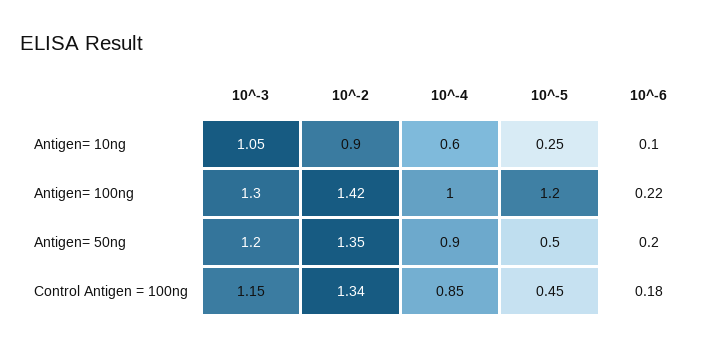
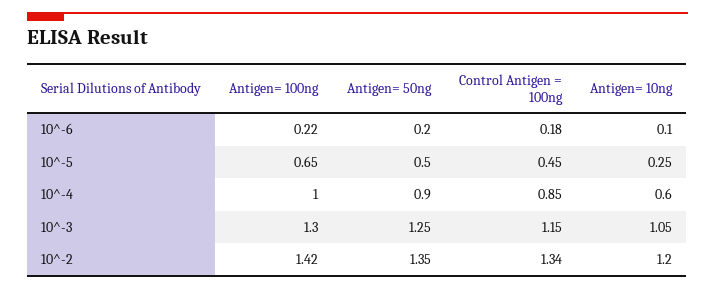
  {
    "10^-3": {
      "Antigen= 10ng": 1.05,
      "Antigen= 100ng": 1.3,
-     "Antigen= 50ng": 1.2,
+     "Antigen= 50ng": 1.25,
      "Control Antigen = 100ng": 1.15
    },
    "10^-2": {
-     "Antigen= 10ng": 0.9,
+     "Antigen= 10ng": 1.2,
      "Antigen= 100ng": 1.42,
      "Antigen= 50ng": 1.35,
      "Control Antigen = 100ng": 1.34
    },
    "10^-4": {
      "Antigen= 10ng": 0.6,
      "Antigen= 100ng": 1,
      "Antigen= 50ng": 0.9,
      "Control Antigen = 100ng": 0.85
    },
    "10^-5": {
      "Antigen= 10ng": 0.25,
-     "Antigen= 100ng": 1.2,
+     "Antigen= 100ng": 0.65,
      "Antigen= 50ng": 0.5,
      "Control Antigen = 100ng": 0.45
    },
    "10^-6": {
      "Antigen= 10ng": 0.1,
      "Antigen= 100ng": 0.22,
      "Antigen= 50ng": 0.2,
      "Control Antigen = 100ng": 0.18
    }
  }

